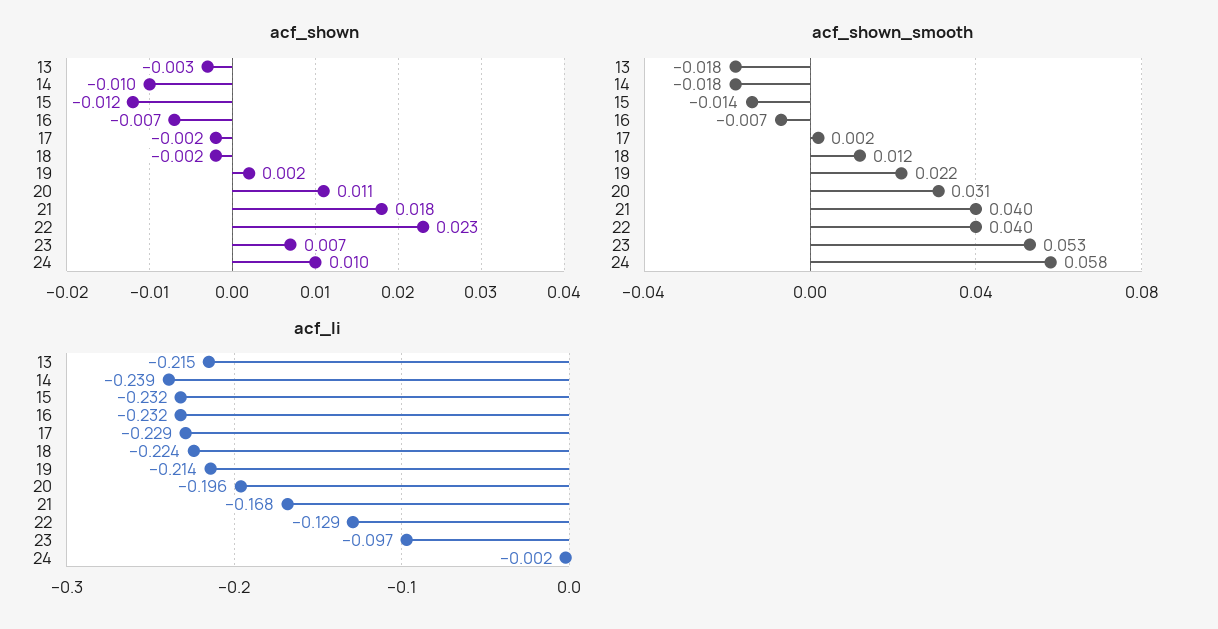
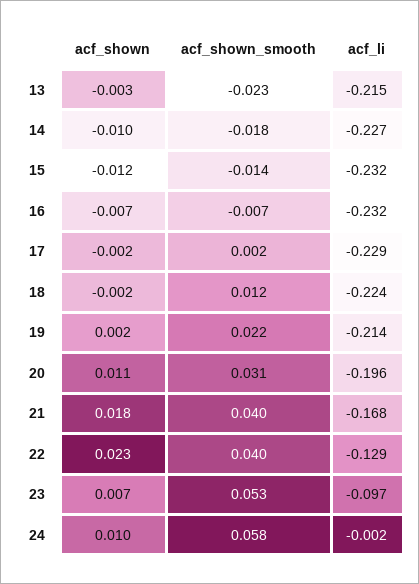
  {
    "acf_shown": {
      "13": -0.003,
      "14": -0.01,
      "15": -0.012,
      "16": -0.007,
      "17": -0.002,
      "18": -0.002,
      "19": 0.002,
      "20": 0.011,
      "21": 0.018,
      "22": 0.023,
      "23": 0.007,
      "24": 0.01
    },
    "acf_shown_smooth": {
-     "13": -0.018,
+     "13": -0.023,
      "14": -0.018,
      "15": -0.014,
      "16": -0.007,
      "17": 0.002,
      "18": 0.012,
      "19": 0.022,
      "20": 0.031,
      "21": 0.04,
      "22": 0.04,
      "23": 0.053,
      "24": 0.058
    },
    "acf_li": {
      "13": -0.215,
-     "14": -0.239,
+     "14": -0.227,
      "15": -0.232,
      "16": -0.232,
      "17": -0.229,
      "18": -0.224,
      "19": -0.214,
      "20": -0.196,
      "21": -0.168,
      "22": -0.129,
      "23": -0.097,
      "24": -0.002
    }
  }

